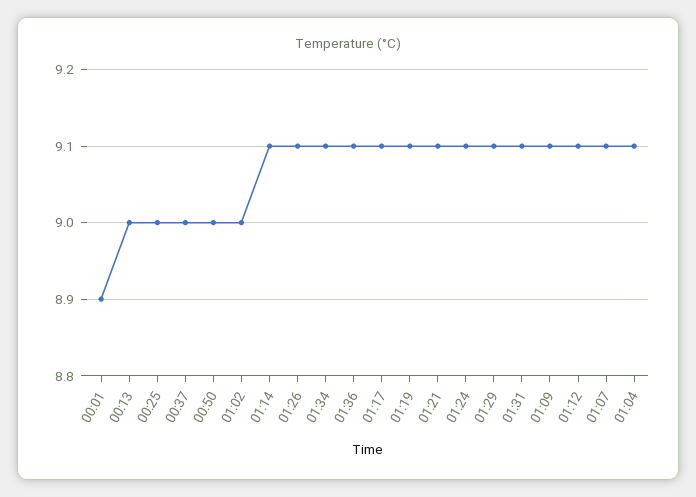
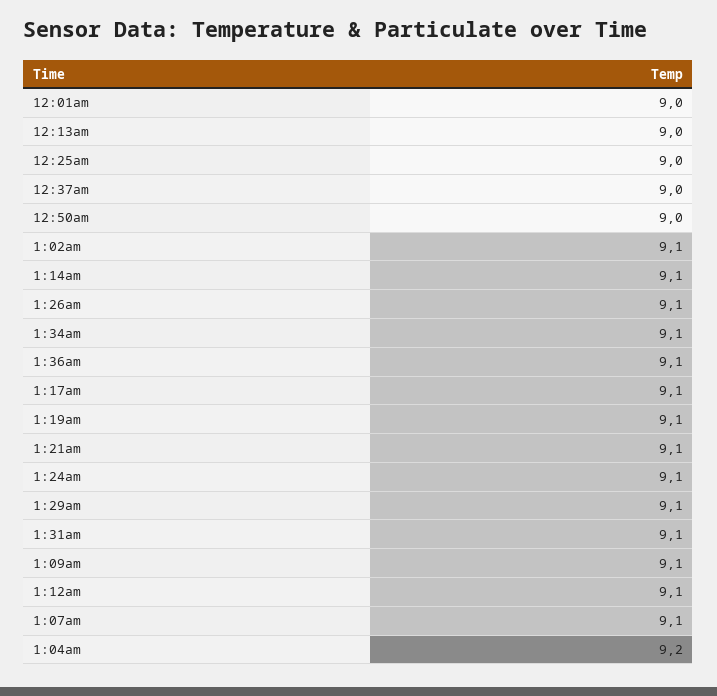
  {
-   "00:01": 8.9,
+   "00:01": 9,
    "00:13": 9,
    "00:25": 9,
    "00:37": 9,
    "00:50": 9,
-   "01:02": 9,
+   "01:02": 9.1,
    "01:14": 9.1,
    "01:26": 9.1,
    "01:34": 9.1,
    "01:36": 9.1,
    "01:17": 9.1,
    "01:19": 9.1,
    "01:21": 9.1,
    "01:24": 9.1,
    "01:29": 9.1,
    "01:31": 9.1,
    "01:09": 9.1,
    "01:12": 9.1,
    "01:07": 9.1,
-   "01:04": 9.1
+   "01:04": 9.2
  }

